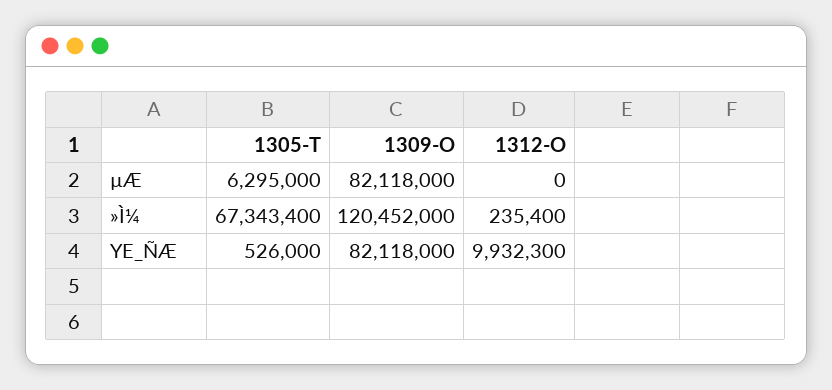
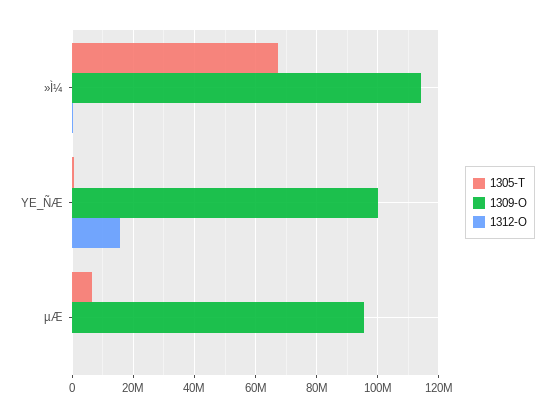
  {
    "1305-T": {
      "µÆ": 6295000,
      "»Ì¼": 67343400,
      "YE_ÑÆ": 526000
    },
    "1309-O": {
-     "µÆ": 82118000,
+     "µÆ": 96000000,
-     "»Ì¼": 120452000,
+     "»Ì¼": 114000000,
-     "YE_ÑÆ": 82118000
+     "YE_ÑÆ": 100000000
    },
    "1312-O": {
      "µÆ": 0,
      "»Ì¼": 235400,
-     "YE_ÑÆ": 9932300
+     "YE_ÑÆ": 16000000
    }
  }

